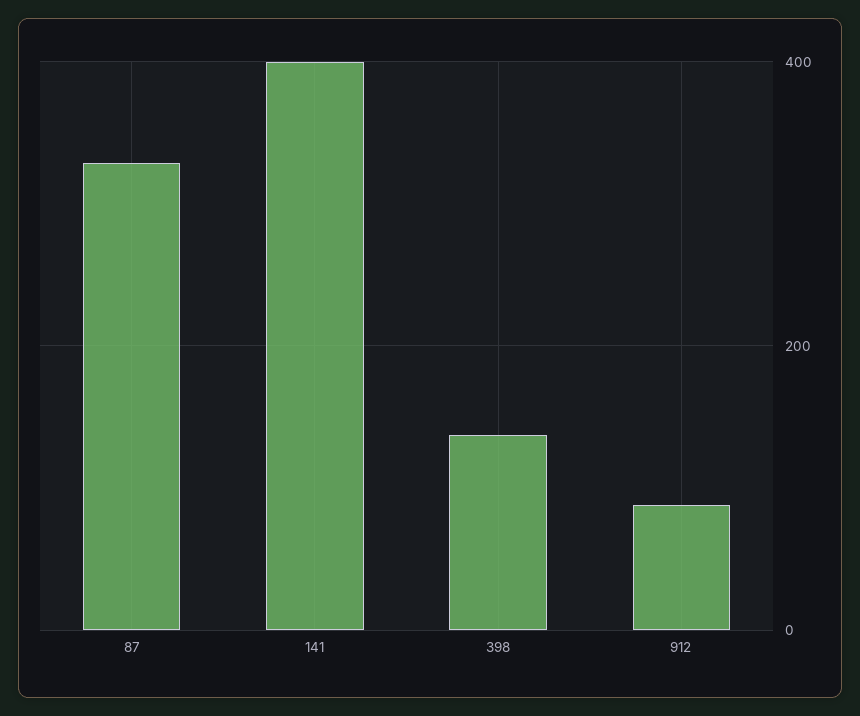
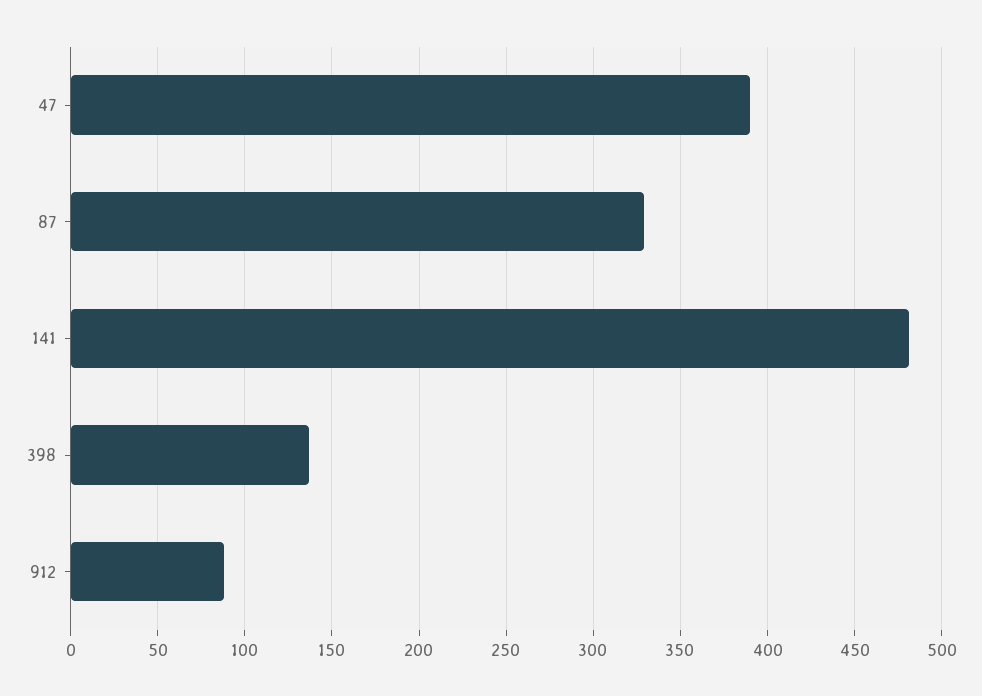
  {
    "87": 330,
-   "141": 400,
+   "141": 480,
    "398": 135,
-   "912": 90
+   "912": 90,
+   "47": 390
  }

